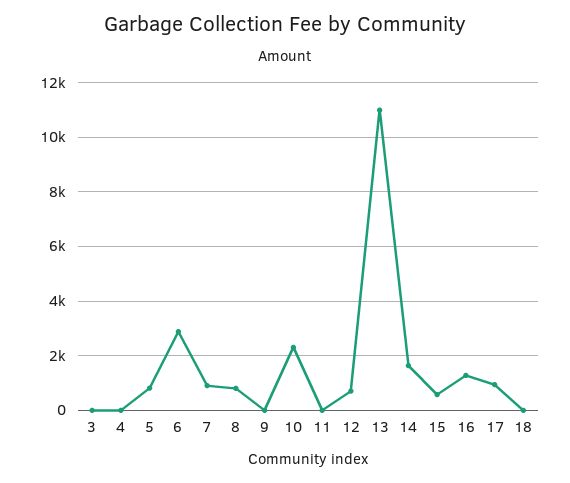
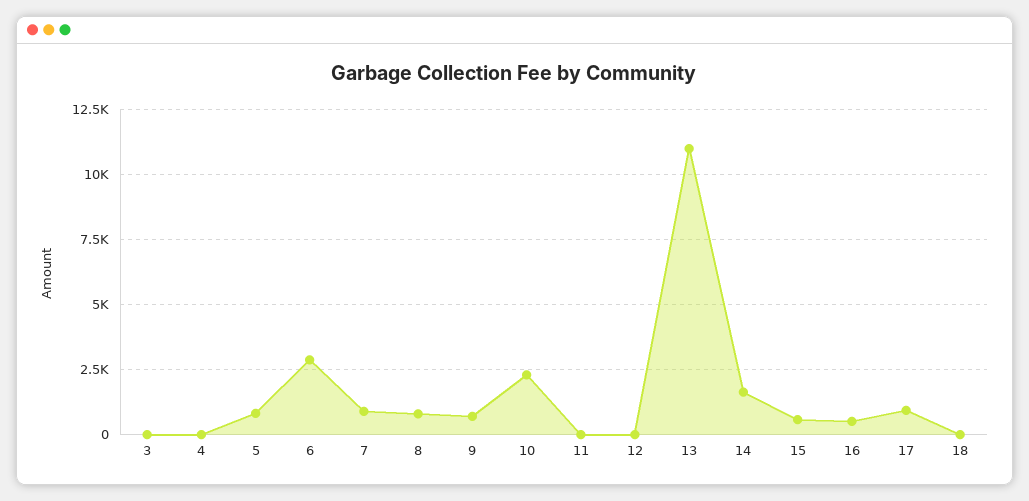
  {
    "3": 0,
    "4": 0,
    "5": 750,
    "6": 3000,
    "7": 1000,
    "8": 750,
-   "9": 0,
+   "9": 750,
    "10": 2250,
    "11": 0,
-   "12": 750,
+   "12": 0,
    "13": 11000,
    "14": 1750,
    "15": 500,
-   "16": 1250,
+   "16": 500,
    "17": 1000,
    "18": 0
  }

